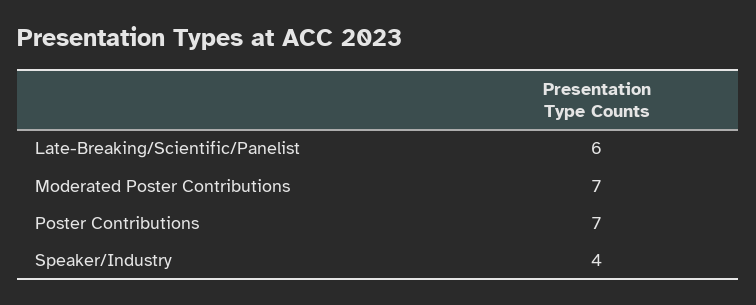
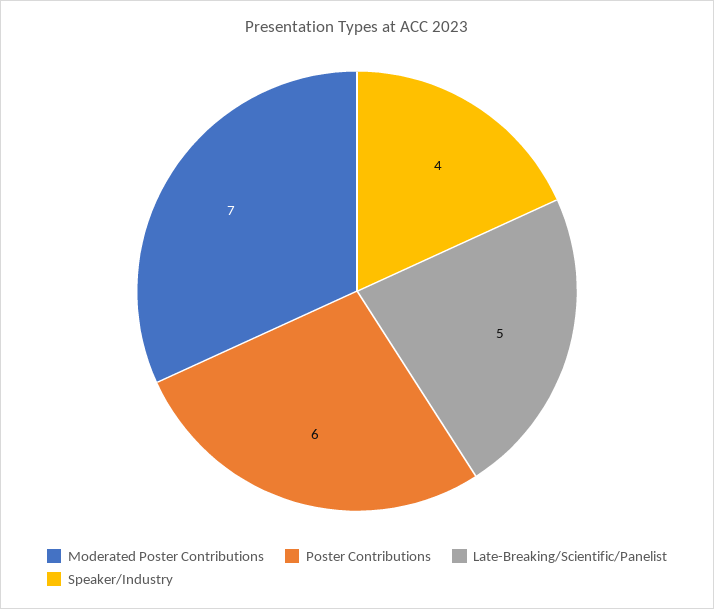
  {
-   "Late-Breaking/Scientific/Panelist": 6,
+   "Late-Breaking/Scientific/Panelist": 5,
    "Moderated Poster Contributions": 7,
-   "Poster Contributions": 7,
+   "Poster Contributions": 6,
    "Speaker/Industry": 4
  }

